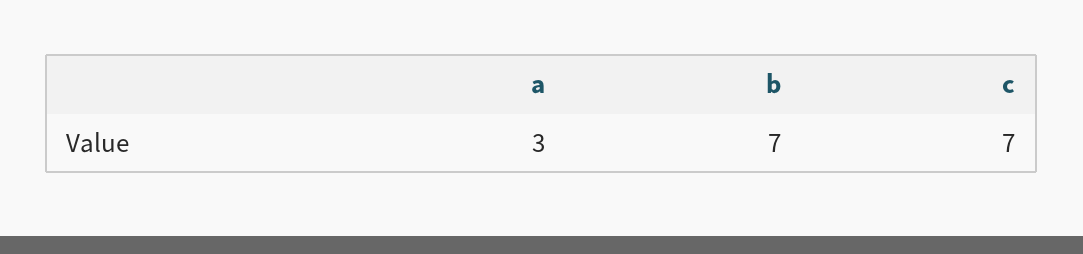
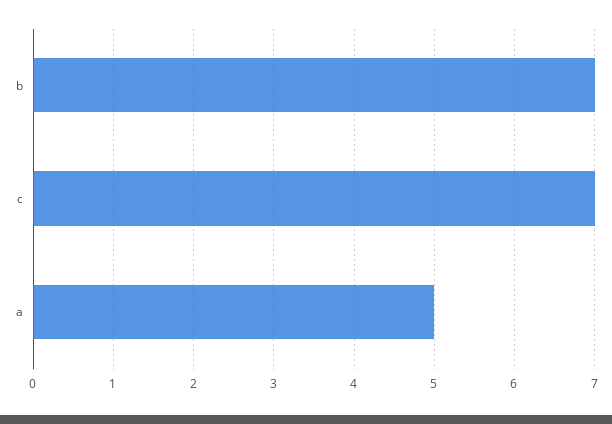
  {
-   "a": 3,
+   "a": 5,
    "b": 7,
    "c": 7
  }

